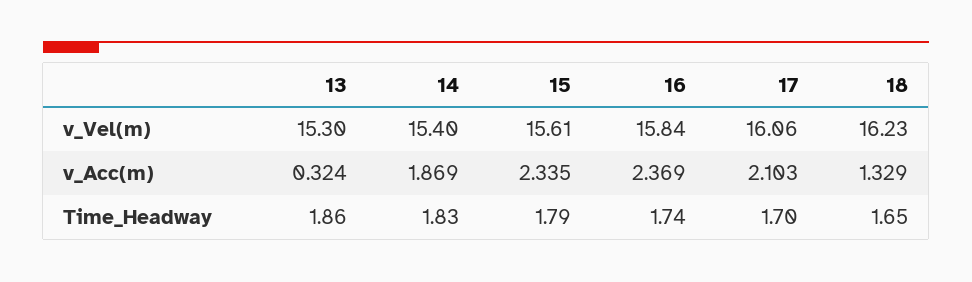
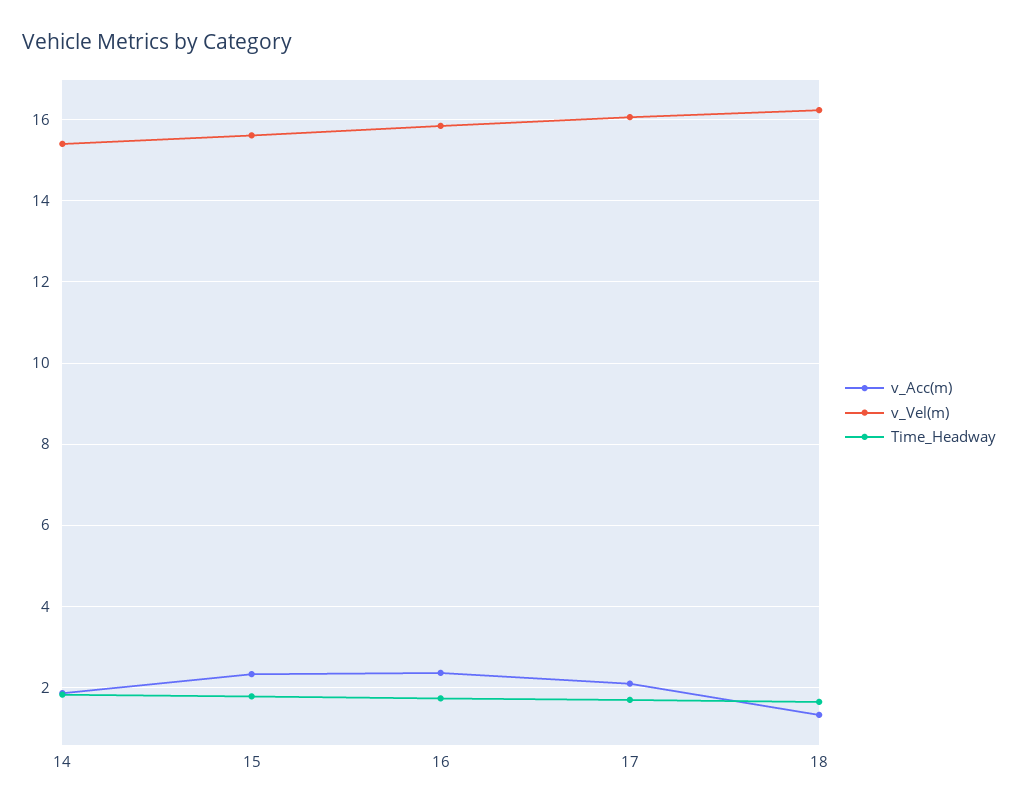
  {
    "v_Vel(m)": {
-     "13": 15.3,
      "14": 15.4,
      "15": 15.61,
      "16": 15.84,
      "17": 16.06,
      "18": 16.23
    },
    "v_Acc(m)": {
-     "13": 0.324,
      "14": 1.869,
      "15": 2.335,
      "16": 2.369,
      "17": 2.103,
      "18": 1.329
    },
    "Time_Headway": {
-     "13": 1.86,
      "14": 1.83,
      "15": 1.79,
      "16": 1.74,
      "17": 1.7,
      "18": 1.65
    }
  }

